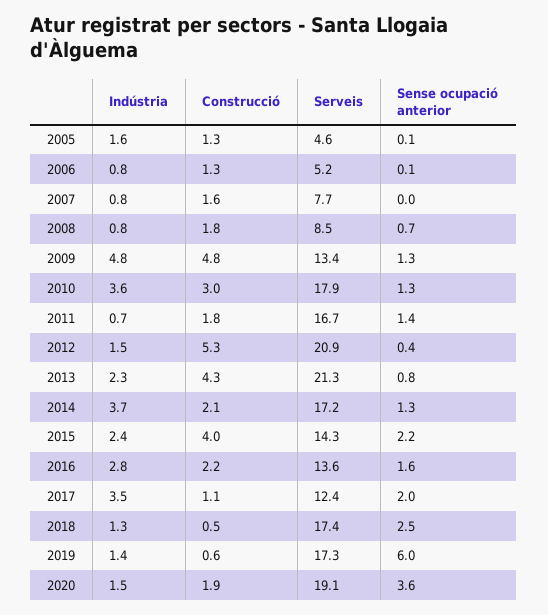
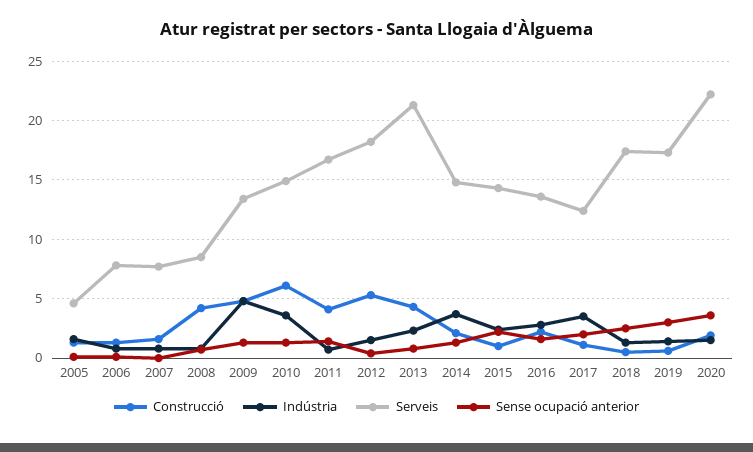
  {
    "Indústria": {
      "2005": 1.6,
      "2006": 0.8,
      "2007": 0.8,
      "2008": 0.8,
      "2009": 4.8,
      "2010": 3.6,
      "2011": 0.7,
      "2012": 1.5,
      "2013": 2.3,
      "2014": 3.7,
      "2015": 2.4,
      "2016": 2.8,
      "2017": 3.5,
      "2018": 1.3,
      "2019": 1.4,
      "2020": 1.5
    },
    "Construcció": {
      "2005": 1.3,
      "2006": 1.3,
      "2007": 1.6,
-     "2008": 1.8,
+     "2008": 4,
      "2009": 4.8,
-     "2010": 3,
+     "2010": 6,
-     "2011": 1.8,
+     "2011": 4,
      "2012": 5.3,
      "2013": 4.3,
      "2014": 2.1,
-     "2015": 4,
+     "2015": 1,
      "2016": 2.2,
      "2017": 1.1,
      "2018": 0.5,
      "2019": 0.6,
      "2020": 1.9
    },
    "Serveis": {
      "2005": 4.6,
-     "2006": 5.2,
+     "2006": 8,
      "2007": 7.7,
      "2008": 8.5,
      "2009": 13.4,
-     "2010": 17.9,
+     "2010": 15,
      "2011": 16.7,
-     "2012": 20.9,
+     "2012": 18,
      "2013": 21.3,
-     "2014": 17.2,
+     "2014": 15,
      "2015": 14.3,
      "2016": 13.6,
      "2017": 12.4,
      "2018": 17.4,
      "2019": 17.3,
-     "2020": 19.1
+     "2020": 22
    },
    "Sense ocupació anterior": {
      "2005": 0.1,
      "2006": 0.1,
      "2007": 0,
      "2008": 0.7,
      "2009": 1.3,
      "2010": 1.3,
      "2011": 1.4,
      "2012": 0.4,
      "2013": 0.8,
      "2014": 1.3,
      "2015": 2.2,
      "2016": 1.6,
      "2017": 2,
      "2018": 2.5,
-     "2019": 6,
+     "2019": 3,
      "2020": 3.6
    }
  }

